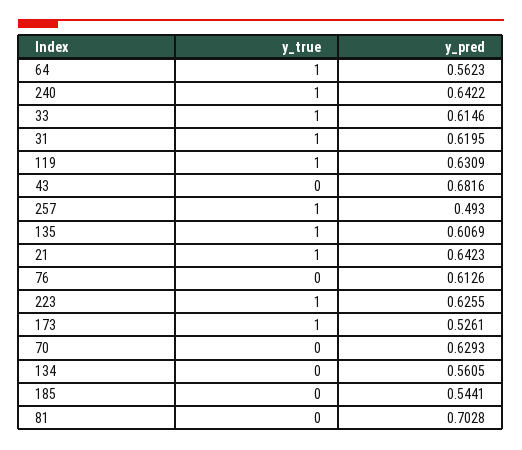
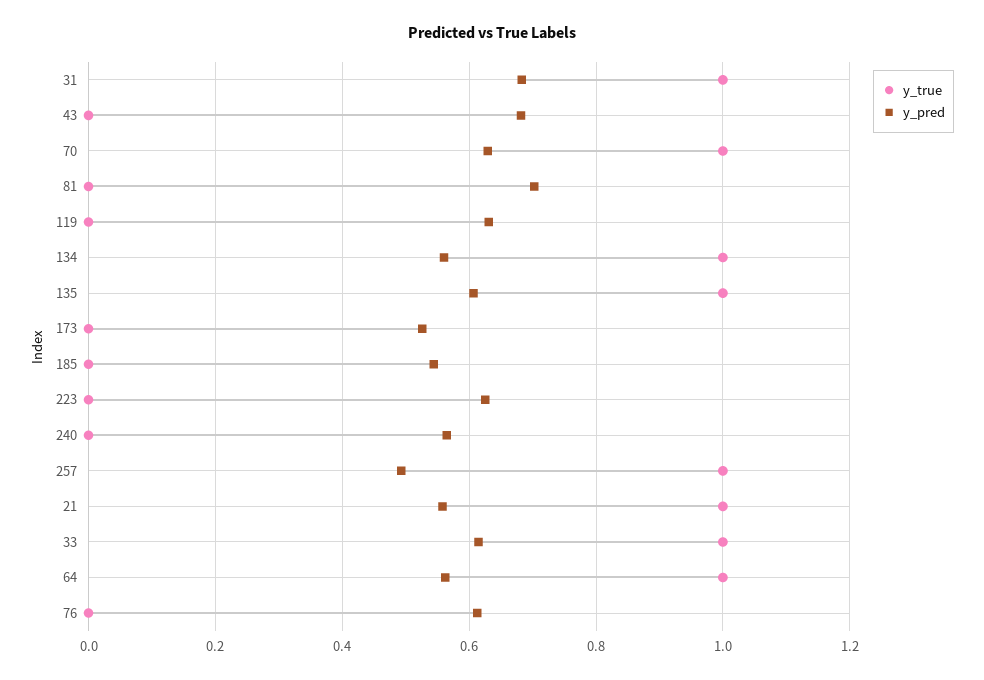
  {
    "y_true": {
      "64": 1,
-     "240": 1,
+     "240": 0,
      "33": 1,
      "31": 1,
-     "119": 1,
+     "119": 0,
      "43": 0,
      "257": 1,
      "135": 1,
      "21": 1,
      "76": 0,
-     "223": 1,
+     "223": 0,
-     "173": 1,
+     "173": 0,
-     "70": 0,
+     "70": 1,
-     "134": 0,
+     "134": 1,
      "185": 0,
      "81": 0
    },
    "y_pred": {
      "64": 0.5623,
-     "240": 0.6422,
+     "240": 0.56,
      "33": 0.6146,
-     "31": 0.6195,
+     "31": 0.68,
      "119": 0.6309,
      "43": 0.6816,
      "257": 0.493,
      "135": 0.6069,
-     "21": 0.6423,
+     "21": 0.56,
      "76": 0.6126,
      "223": 0.6255,
      "173": 0.5261,
      "70": 0.6293,
      "134": 0.5605,
      "185": 0.5441,
      "81": 0.7028
    }
  }

